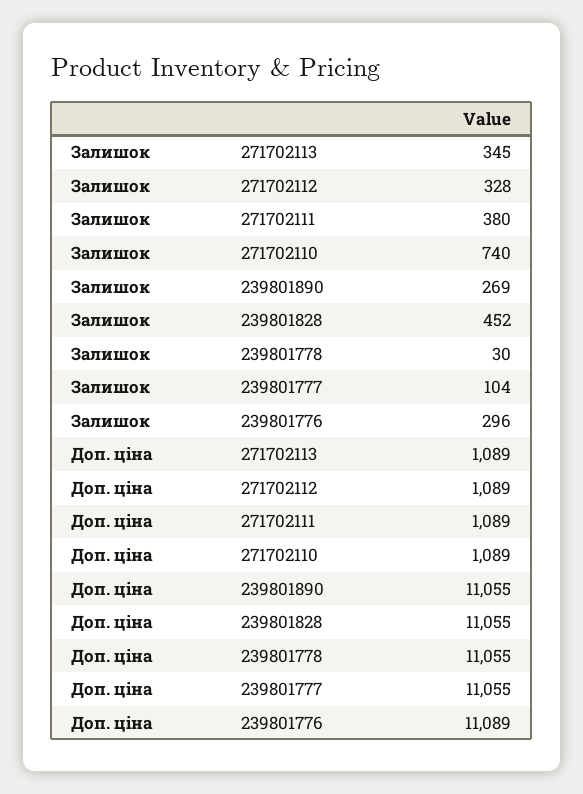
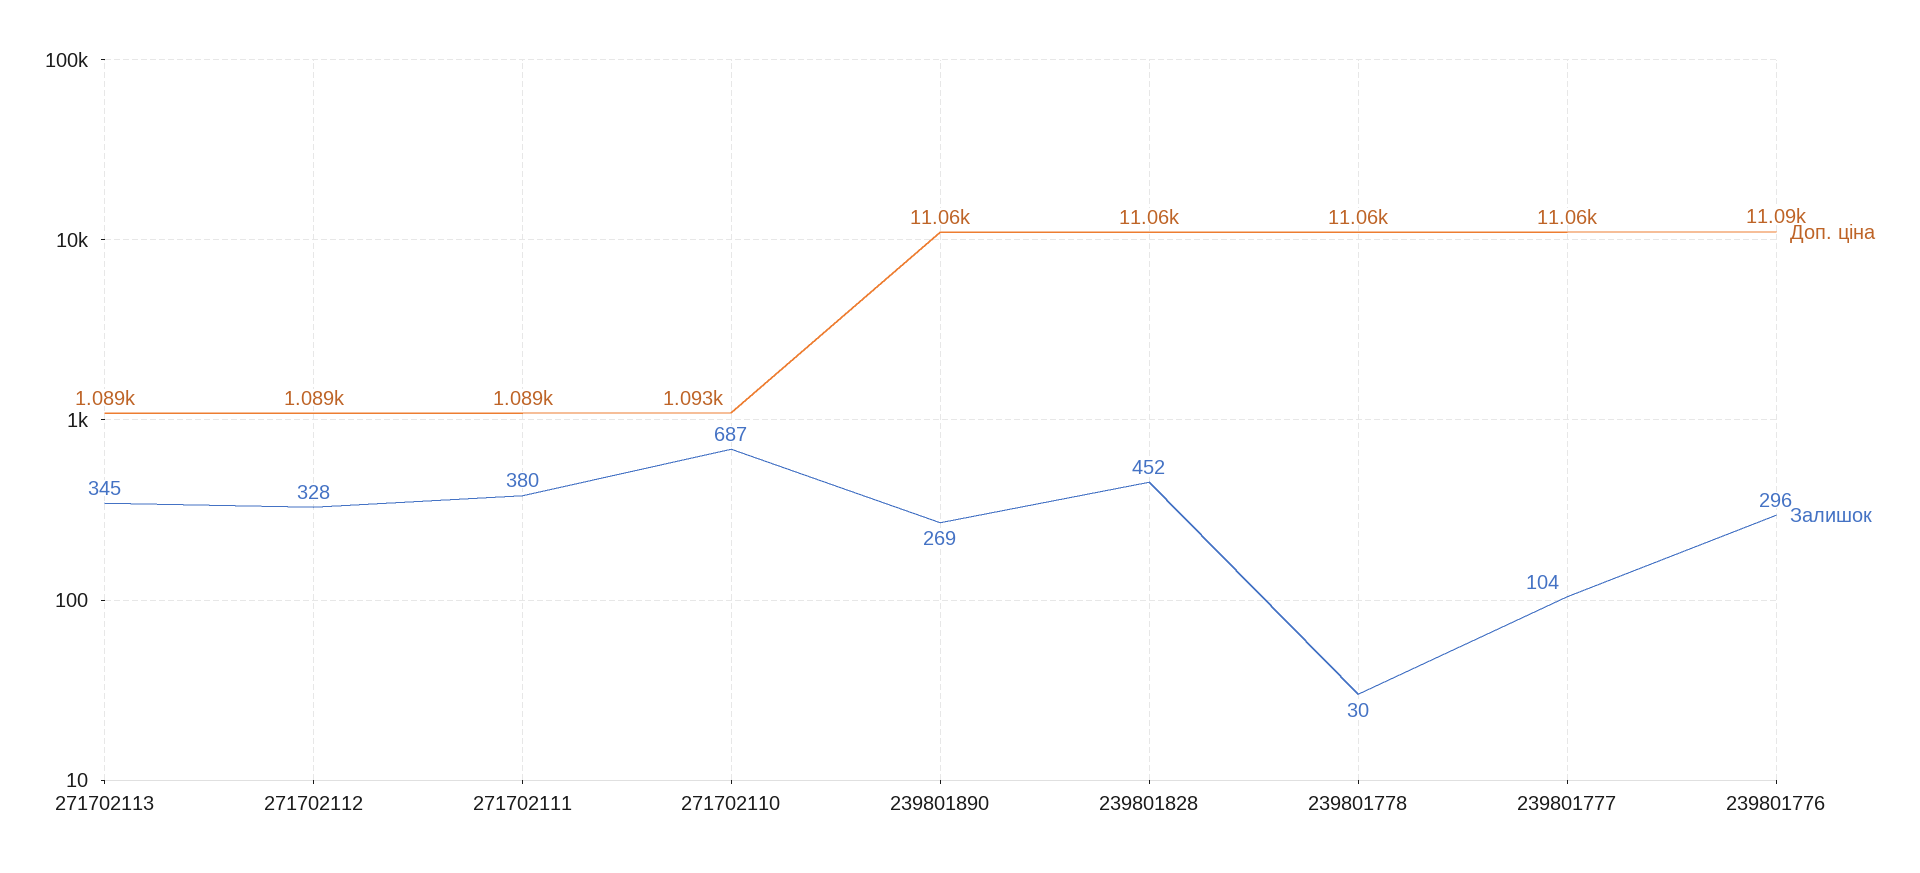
  {
    "Залишок": {
      "271702113": 345,
      "271702112": 328,
      "271702111": 380,
-     "271702110": 740,
+     "271702110": 687,
      "239801890": 269,
      "239801828": 452,
      "239801778": 30,
      "239801777": 104,
      "239801776": 296
    },
    "Доп. ціна": {
      "271702113": 1089,
      "271702112": 1089,
      "271702111": 1089,
-     "271702110": 1089,
+     "271702110": 1093,
      "239801890": 11055,
      "239801828": 11055,
      "239801778": 11055,
      "239801777": 11055,
      "239801776": 11089
    }
  }

